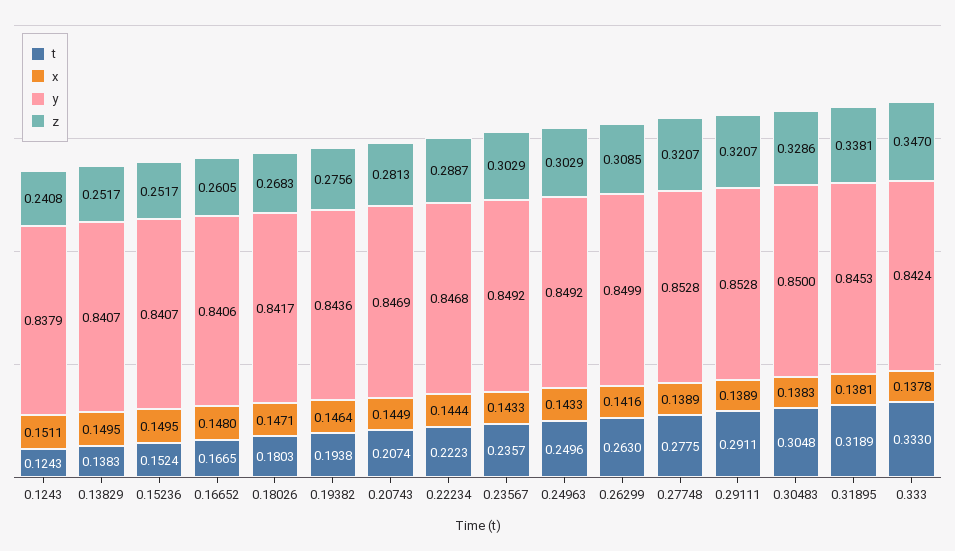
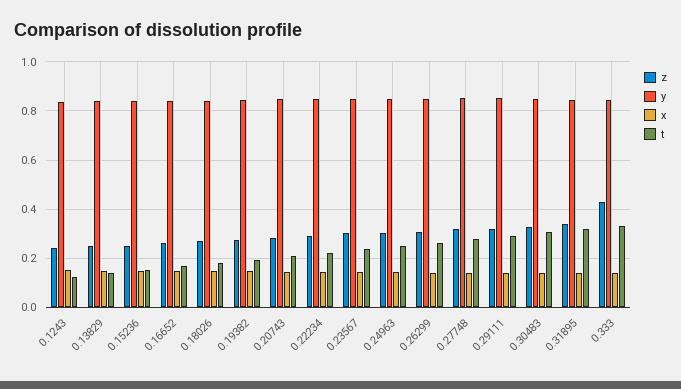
  {
    "t": {
      "0.1243": 0.1243,
      "0.13829": 0.1383,
      "0.15236": 0.1524,
      "0.16652": 0.1665,
      "0.18026": 0.1803,
      "0.19382": 0.1938,
      "0.20743": 0.2074,
      "0.22234": 0.2223,
      "0.23567": 0.2357,
      "0.24963": 0.2496,
      "0.26299": 0.263,
      "0.27748": 0.2775,
      "0.29111": 0.2911,
      "0.30483": 0.3048,
      "0.31895": 0.3189,
      "0.333": 0.333
    },
    "x": {
      "0.1243": 0.1511,
      "0.13829": 0.1495,
      "0.15236": 0.1495,
      "0.16652": 0.148,
      "0.18026": 0.1471,
      "0.19382": 0.1464,
      "0.20743": 0.1449,
      "0.22234": 0.1444,
      "0.23567": 0.1433,
      "0.24963": 0.1433,
      "0.26299": 0.1416,
      "0.27748": 0.1389,
      "0.29111": 0.1389,
      "0.30483": 0.1383,
      "0.31895": 0.1381,
      "0.333": 0.1378
    },
    "y": {
      "0.1243": 0.8379,
      "0.13829": 0.8407,
      "0.15236": 0.8407,
      "0.16652": 0.8406,
      "0.18026": 0.8417,
      "0.19382": 0.8436,
      "0.20743": 0.8469,
      "0.22234": 0.8468,
      "0.23567": 0.8492,
      "0.24963": 0.8492,
      "0.26299": 0.8499,
      "0.27748": 0.8528,
      "0.29111": 0.8528,
      "0.30483": 0.85,
      "0.31895": 0.8453,
      "0.333": 0.8424
    },
    "z": {
      "0.1243": 0.2408,
      "0.13829": 0.2517,
      "0.15236": 0.2517,
      "0.16652": 0.2605,
      "0.18026": 0.2683,
      "0.19382": 0.2756,
      "0.20743": 0.2813,
      "0.22234": 0.2887,
      "0.23567": 0.3029,
      "0.24963": 0.3029,
      "0.26299": 0.3085,
      "0.27748": 0.3207,
      "0.29111": 0.3207,
      "0.30483": 0.3286,
      "0.31895": 0.3381,
-     "0.333": 0.347
+     "0.333": 0.425
    }
  }

